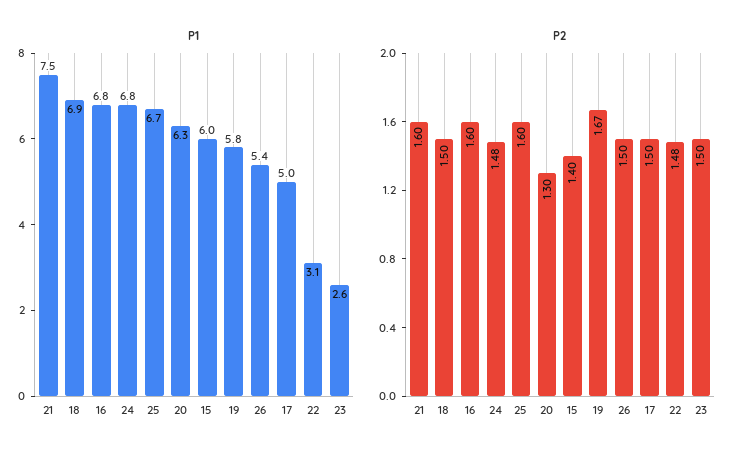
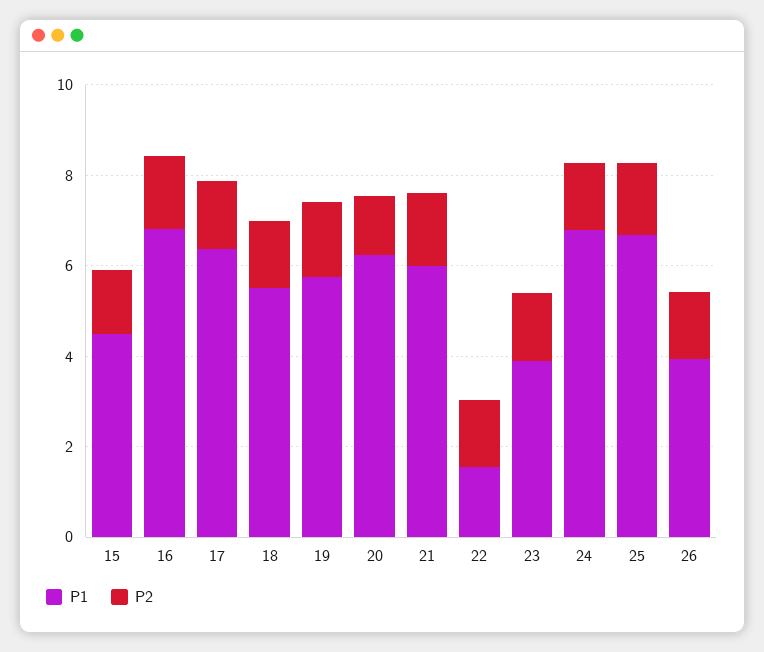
  {
    "P1": {
-     "21": 7.5,
+     "21": 6,
-     "18": 6.9,
+     "18": 5.5,
      "16": 6.8,
      "24": 6.8,
      "25": 6.7,
      "20": 6.3,
-     "15": 6,
+     "15": 4.5,
      "19": 5.8,
-     "26": 5.4,
+     "26": 4,
-     "17": 5,
+     "17": 6.5,
-     "22": 3.1,
+     "22": 1.5,
-     "23": 2.6
+     "23": 4
    },
    "P2": {
      "21": 1.6,
      "18": 1.5,
      "16": 1.6,
      "24": 1.48,
      "25": 1.6,
      "20": 1.3,
      "15": 1.4,
      "19": 1.67,
      "26": 1.5,
      "17": 1.5,
      "22": 1.48,
      "23": 1.5
    }
  }

